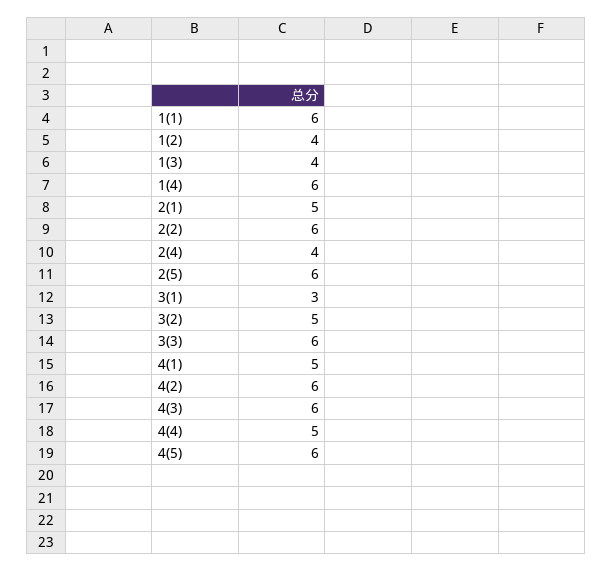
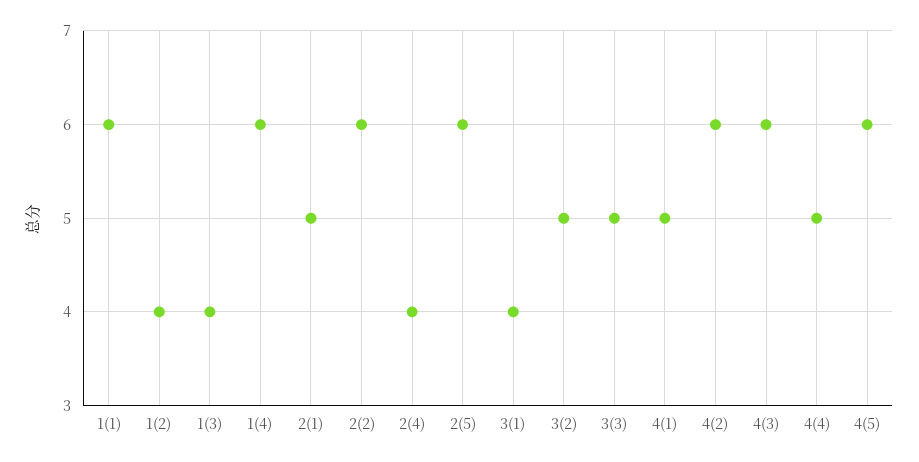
  {
    "1(1)": 6,
    "1(2)": 4,
    "1(3)": 4,
    "1(4)": 6,
    "2(1)": 5,
    "2(2)": 6,
    "2(4)": 4,
    "2(5)": 6,
-   "3(1)": 3,
+   "3(1)": 4,
    "3(2)": 5,
-   "3(3)": 6,
+   "3(3)": 5,
    "4(1)": 5,
    "4(2)": 6,
    "4(3)": 6,
    "4(4)": 5,
    "4(5)": 6
  }

